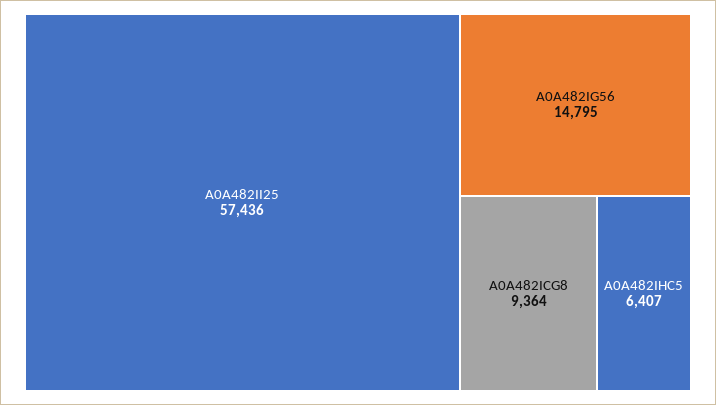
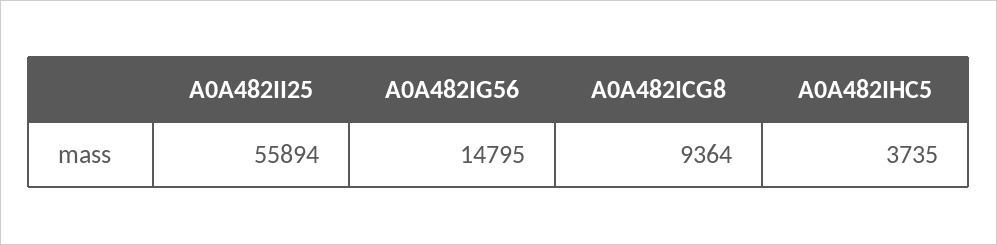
  {
-   "A0A482II25": 57436,
+   "A0A482II25": 55894,
    "A0A482IG56": 14795,
    "A0A482ICG8": 9364,
-   "A0A482IHC5": 6407
+   "A0A482IHC5": 3735
  }

